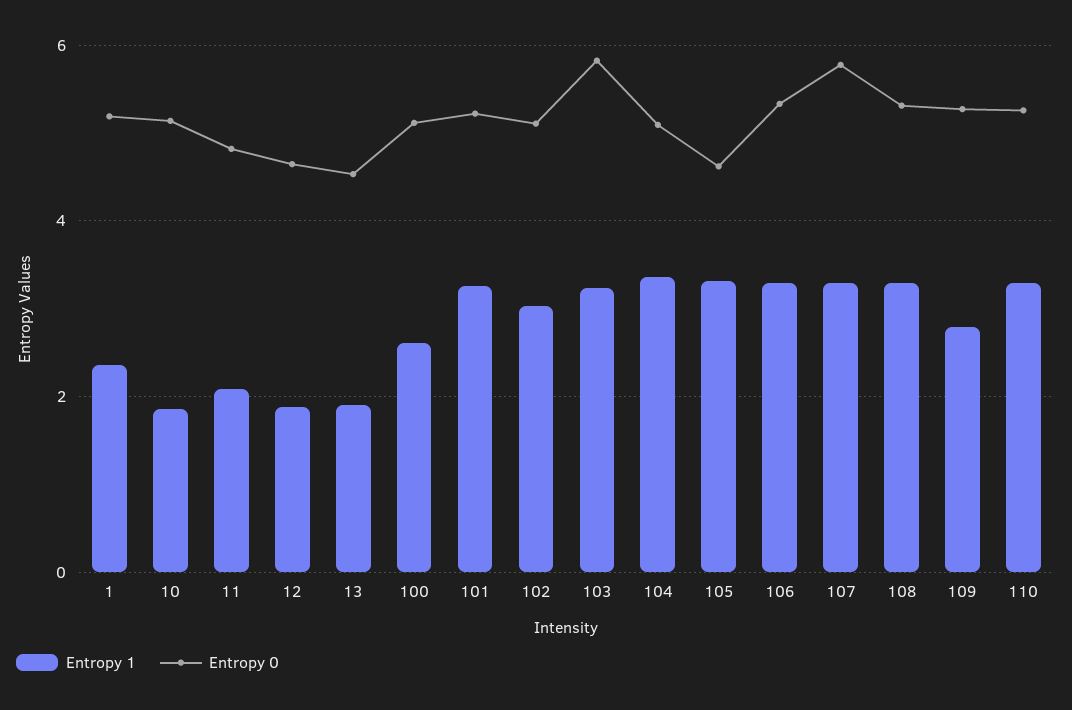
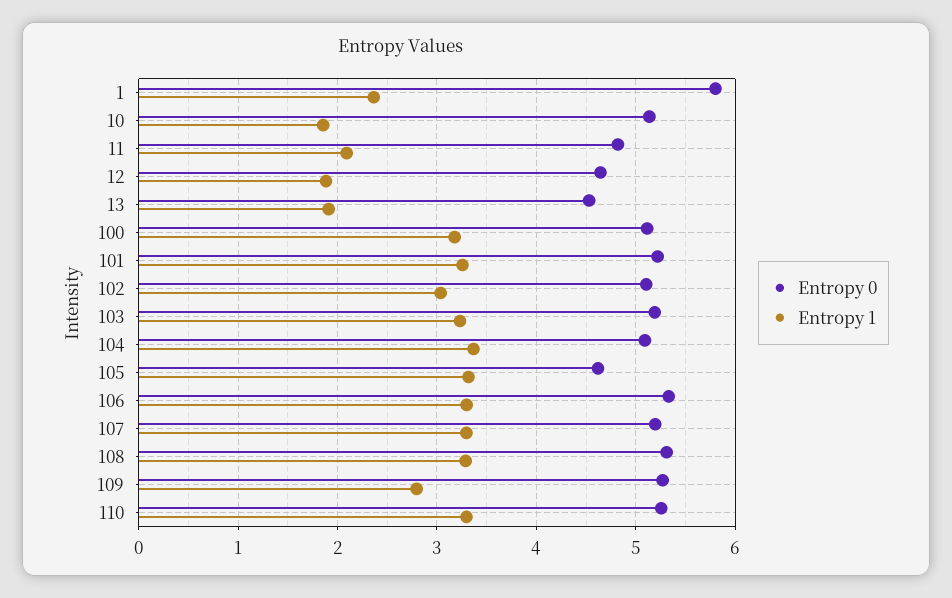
  {
    "Entropy 1": {
      "1": 2.4,
      "10": 1.9,
      "11": 2.1,
      "12": 1.9,
      "13": 1.9,
-     "100": 2.6,
+     "100": 3.2,
      "101": 3.3,
      "102": 3,
      "103": 3.2,
      "104": 3.4,
      "105": 3.3,
      "106": 3.3,
      "107": 3.3,
      "108": 3.3,
      "109": 2.8,
      "110": 3.3
    },
    "Entropy 0": {
-     "1": 5.2,
+     "1": 5.8,
      "10": 5.1,
      "11": 4.8,
      "12": 4.6,
      "13": 4.5,
      "100": 5.1,
      "101": 5.2,
      "102": 5.1,
-     "103": 5.8,
+     "103": 5.2,
      "104": 5.1,
      "105": 4.6,
      "106": 5.3,
-     "107": 5.8,
+     "107": 5.2,
      "108": 5.3,
      "109": 5.3,
      "110": 5.3
    }
  }

